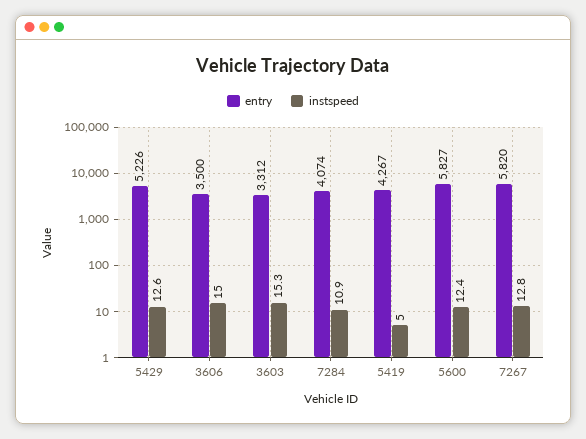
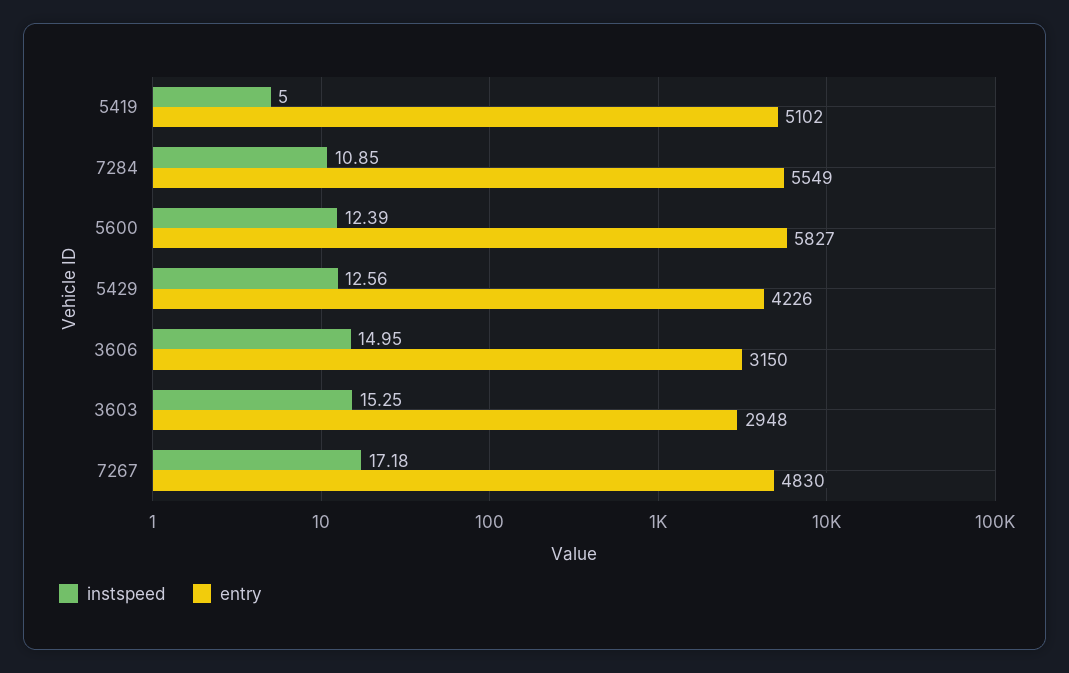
  {
    "entry": {
-     "5429": 5226,
+     "5429": 4226,
-     "3606": 3500,
+     "3606": 3150,
-     "3603": 3312,
+     "3603": 2948,
-     "7284": 4074,
+     "7284": 5549,
-     "5419": 4267,
+     "5419": 5102,
      "5600": 5827,
-     "7267": 5820
+     "7267": 4830
    },
    "instspeed": {
      "5429": 12.56,
      "3606": 14.95,
      "3603": 15.25,
      "7284": 10.85,
      "5419": 5,
      "5600": 12.39,
-     "7267": 12.8
+     "7267": 17.18
    }
  }

